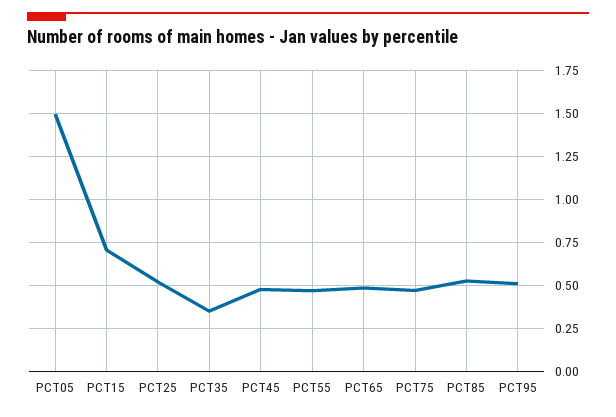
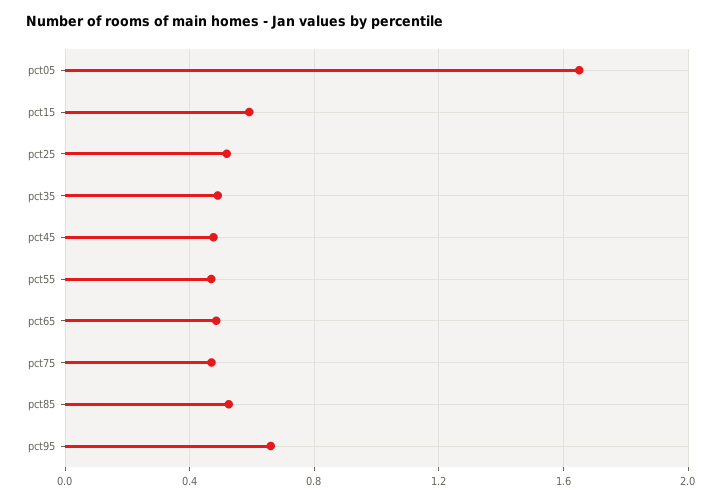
  {
-   "PCT05": 1.5,
+   "PCT05": 1.65,
-   "PCT15": 0.7,
+   "PCT15": 0.6,
    "PCT25": 0.5,
-   "PCT35": 0.35,
+   "PCT35": 0.5,
    "PCT45": 0.5,
    "PCT55": 0.45,
    "PCT65": 0.5,
    "PCT75": 0.45,
    "PCT85": 0.55,
-   "PCT95": 0.5
+   "PCT95": 0.65
  }

